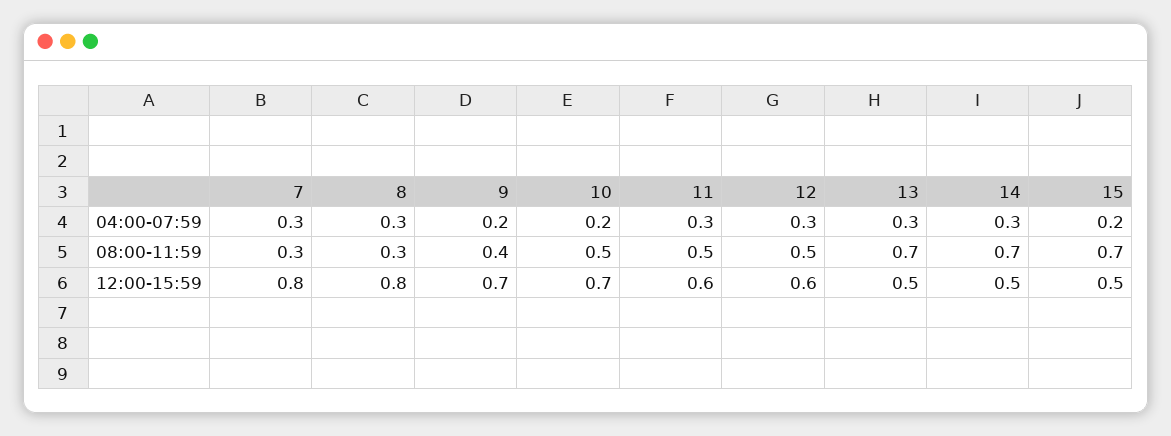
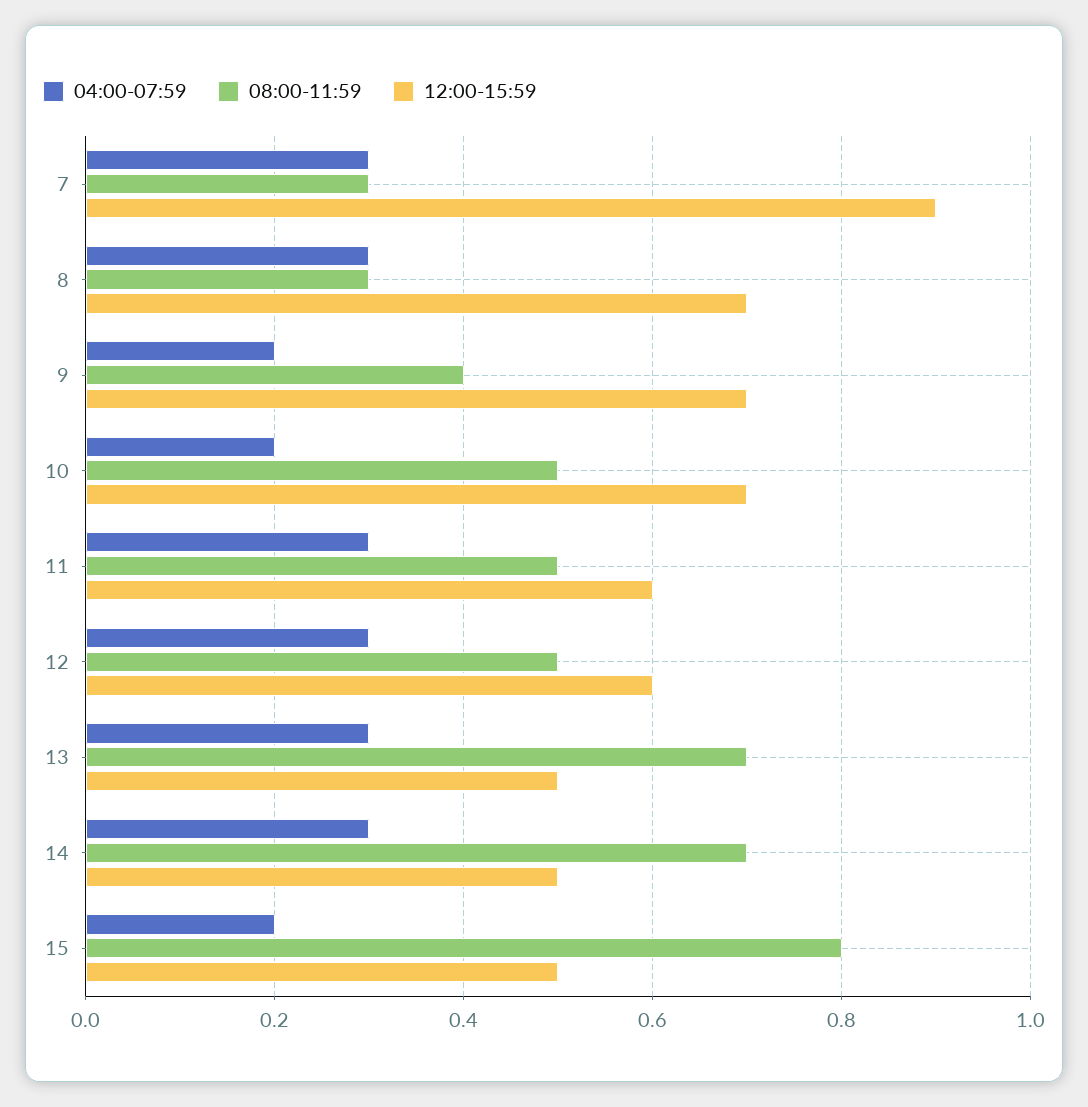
  {
    "04:00-07:59": {
      "7": 0.3,
      "8": 0.3,
      "9": 0.2,
      "10": 0.2,
      "11": 0.3,
      "12": 0.3,
      "13": 0.3,
      "14": 0.3,
      "15": 0.2
    },
    "08:00-11:59": {
      "7": 0.3,
      "8": 0.3,
      "9": 0.4,
      "10": 0.5,
      "11": 0.5,
      "12": 0.5,
      "13": 0.7,
      "14": 0.7,
-     "15": 0.7
+     "15": 0.8
    },
    "12:00-15:59": {
-     "7": 0.8,
+     "7": 0.9,
-     "8": 0.8,
+     "8": 0.7,
      "9": 0.7,
      "10": 0.7,
      "11": 0.6,
      "12": 0.6,
      "13": 0.5,
      "14": 0.5,
      "15": 0.5
    }
  }

